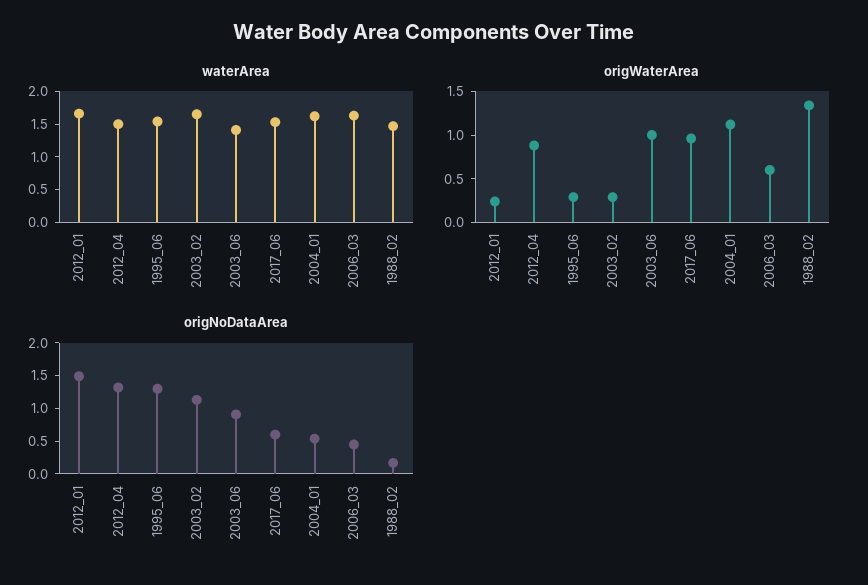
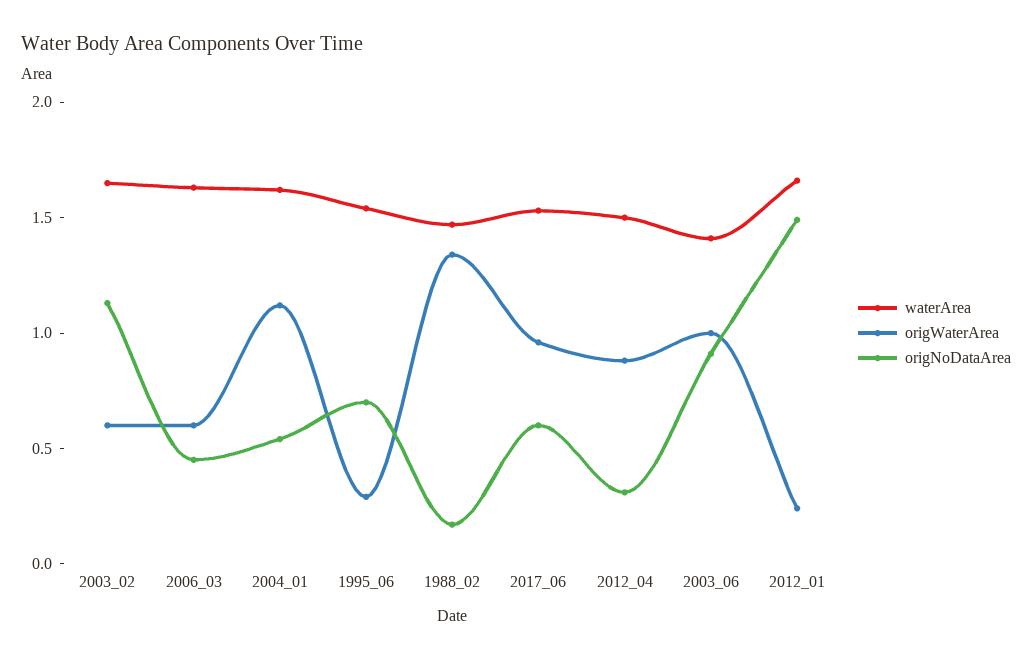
  {
    "waterArea": {
      "2012_01": 1.7,
      "2012_04": 1.5,
      "1995_06": 1.5,
      "2003_02": 1.7,
      "2003_06": 1.4,
      "2017_06": 1.5,
      "2004_01": 1.6,
      "2006_03": 1.6,
      "1988_02": 1.5
    },
    "origWaterArea": {
      "2012_01": 0.2,
      "2012_04": 0.9,
      "1995_06": 0.3,
-     "2003_02": 0.3,
+     "2003_02": 0.6,
      "2003_06": 1,
      "2017_06": 1,
      "2004_01": 1.1,
      "2006_03": 0.6,
      "1988_02": 1.3
    },
    "origNoDataArea": {
      "2012_01": 1.5,
-     "2012_04": 1.25,
+     "2012_04": 0.3,
-     "1995_06": 1.25,
+     "1995_06": 0.7,
      "2003_02": 1.1,
      "2003_06": 0.9,
      "2017_06": 0.6,
      "2004_01": 0.5,
      "2006_03": 0.5,
      "1988_02": 0.2
    }
  }

